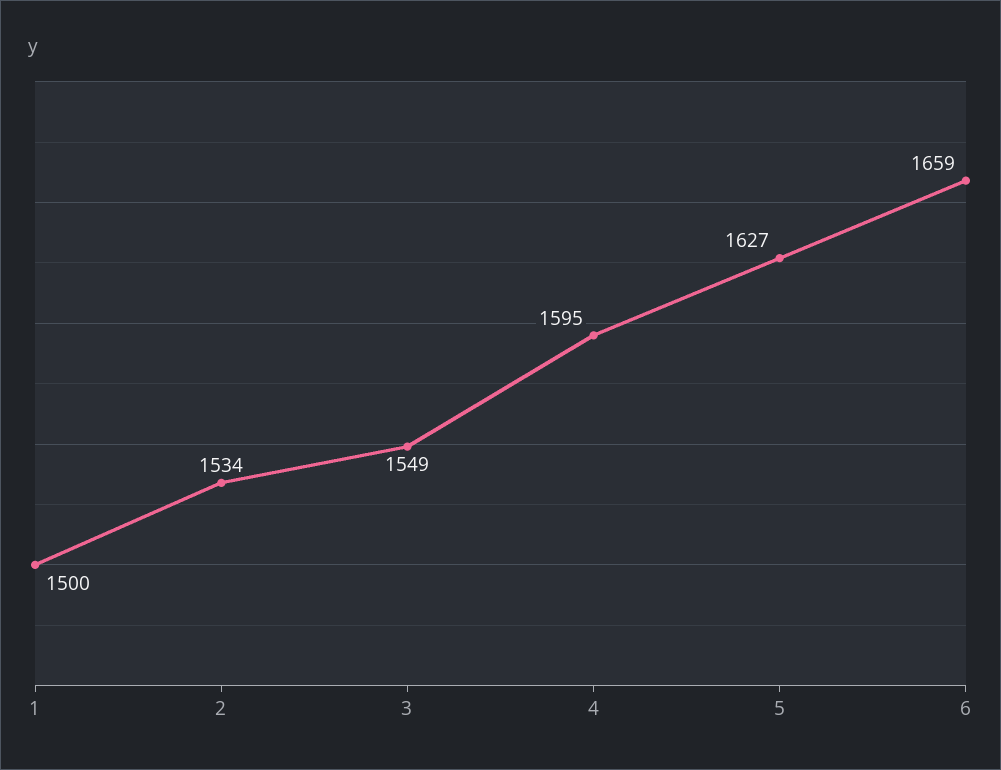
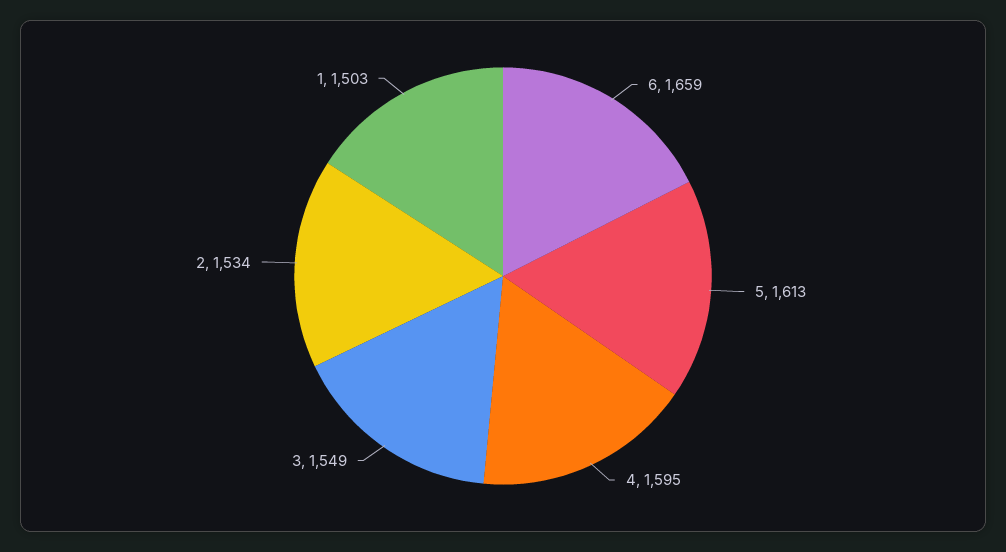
  {
-   "1": 1500,
+   "1": 1503,
    "2": 1534,
    "3": 1549,
    "4": 1595,
-   "5": 1627,
+   "5": 1613,
    "6": 1659
  }

